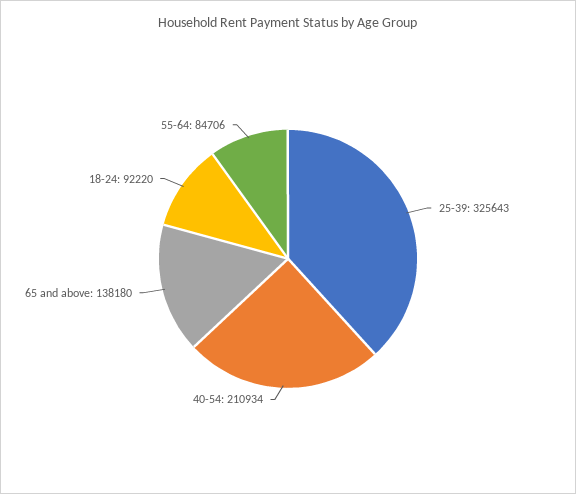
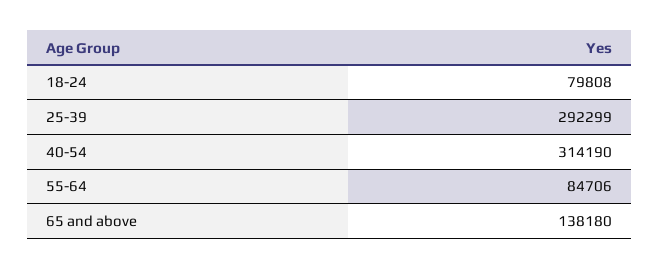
  {
-   "25-39": 325643,
+   "25-39": 292299,
-   "40-54": 210934,
+   "40-54": 314190,
    "65 and above": 138180,
-   "18-24": 92220,
+   "18-24": 79808,
    "55-64": 84706
  }

